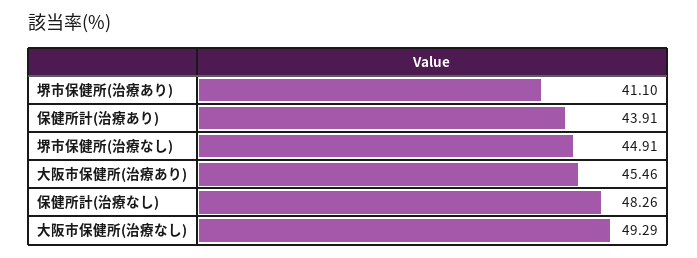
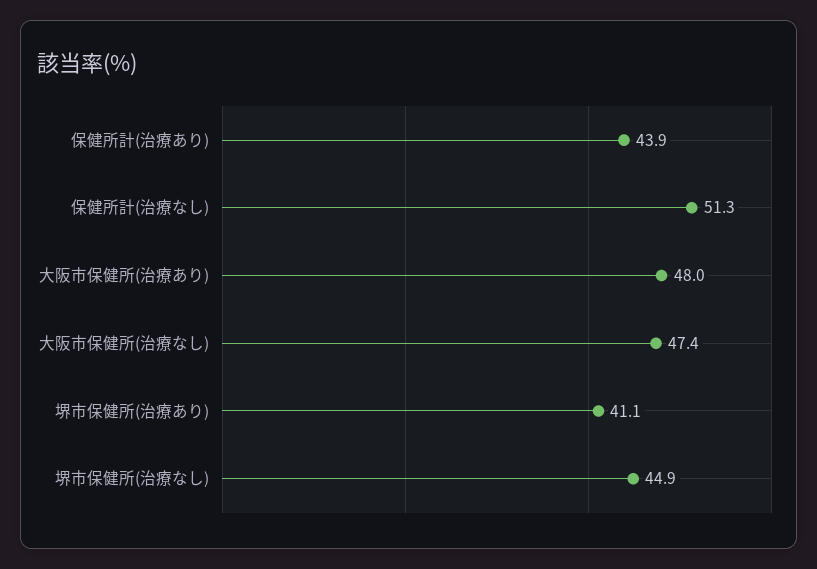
  {
    "堺市保健所(治療あり)": 41.1,
    "保健所計(治療あり)": 43.91,
    "堺市保健所(治療なし)": 44.91,
-   "大阪市保健所(治療あり)": 45.46,
+   "大阪市保健所(治療あり)": 48,
-   "保健所計(治療なし)": 48.26,
+   "保健所計(治療なし)": 51.3,
-   "大阪市保健所(治療なし)": 49.29
+   "大阪市保健所(治療なし)": 47.4
  }

